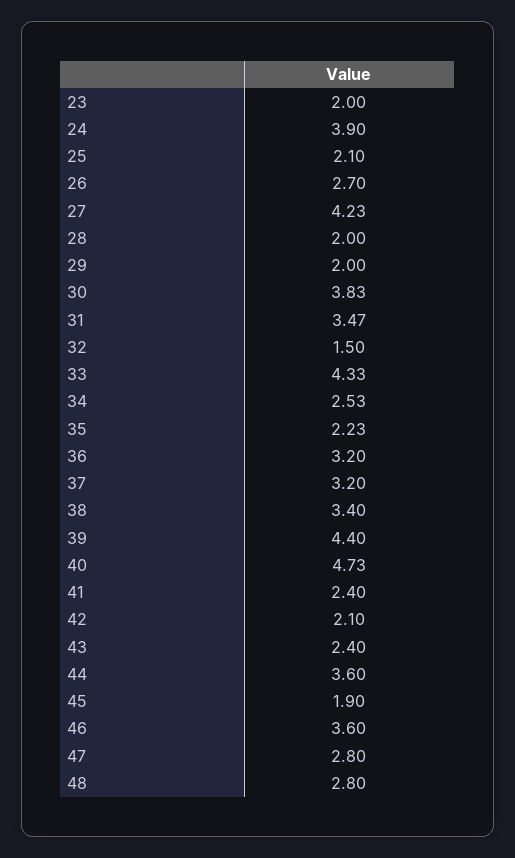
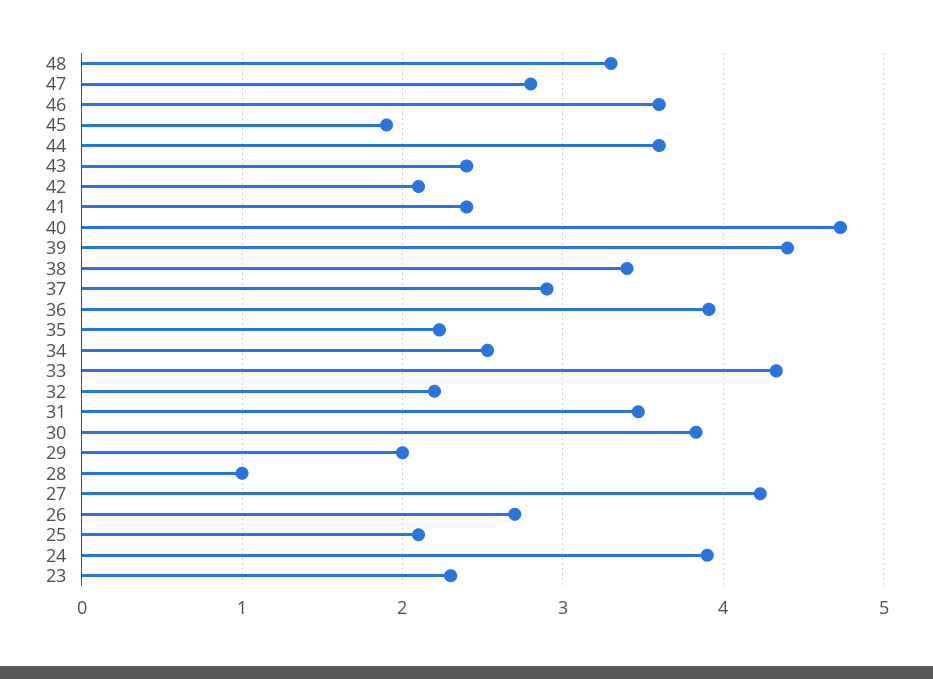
  {
-   "23": 2,
+   "23": 2.3,
    "24": 3.9,
    "25": 2.1,
    "26": 2.7,
    "27": 4.23,
-   "28": 2,
+   "28": 1,
    "29": 2,
    "30": 3.83,
    "31": 3.47,
-   "32": 1.5,
+   "32": 2.2,
    "33": 4.33,
    "34": 2.53,
    "35": 2.23,
-   "36": 3.2,
+   "36": 3.9,
-   "37": 3.2,
+   "37": 2.9,
    "38": 3.4,
    "39": 4.4,
    "40": 4.73,
    "41": 2.4,
    "42": 2.1,
    "43": 2.4,
    "44": 3.6,
    "45": 1.9,
    "46": 3.6,
    "47": 2.8,
-   "48": 2.8
+   "48": 3.3
  }

